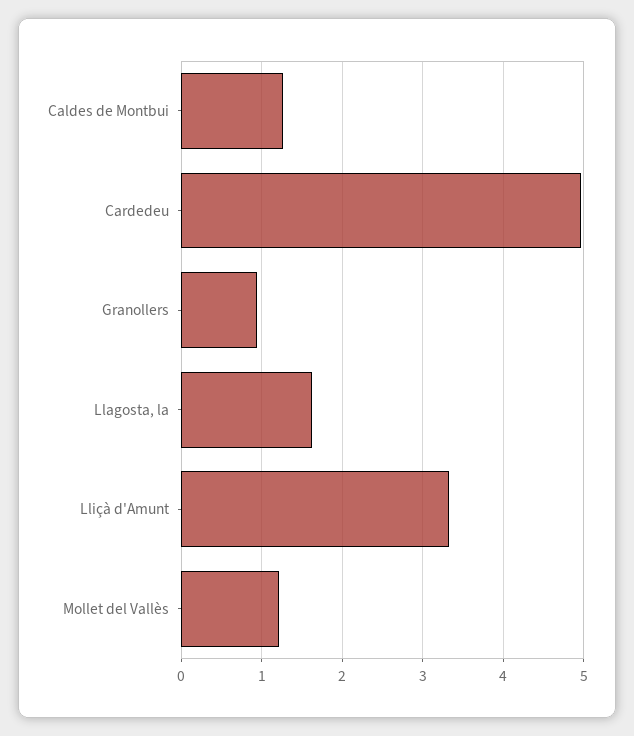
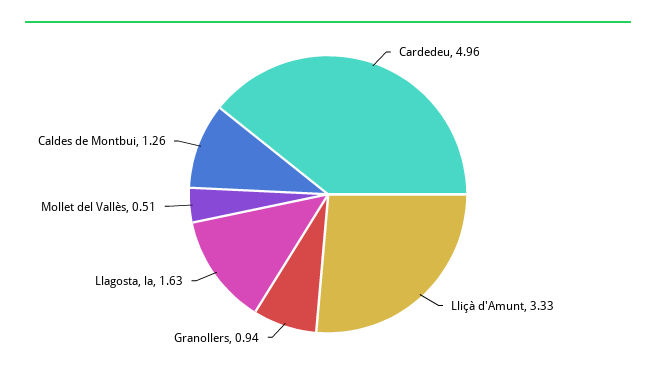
  {
    "Caldes de Montbui": 1.26,
    "Cardedeu": 4.96,
    "Granollers": 0.94,
    "Llagosta, la": 1.63,
    "Lliçà d'Amunt": 3.33,
-   "Mollet del Vallès": 1.2
+   "Mollet del Vallès": 0.51
  }

